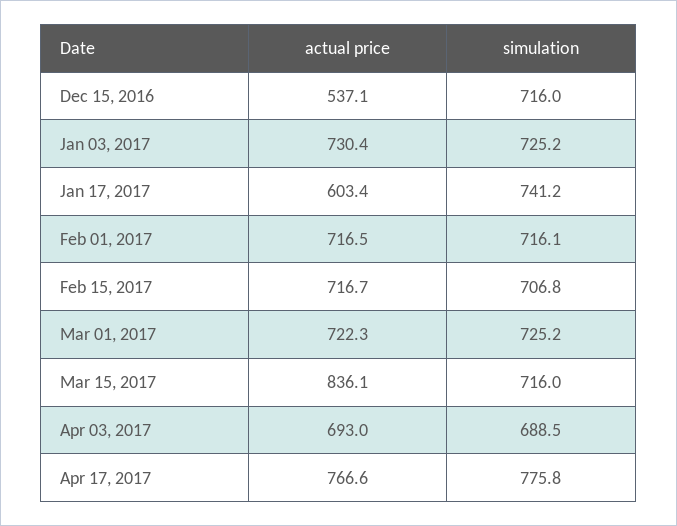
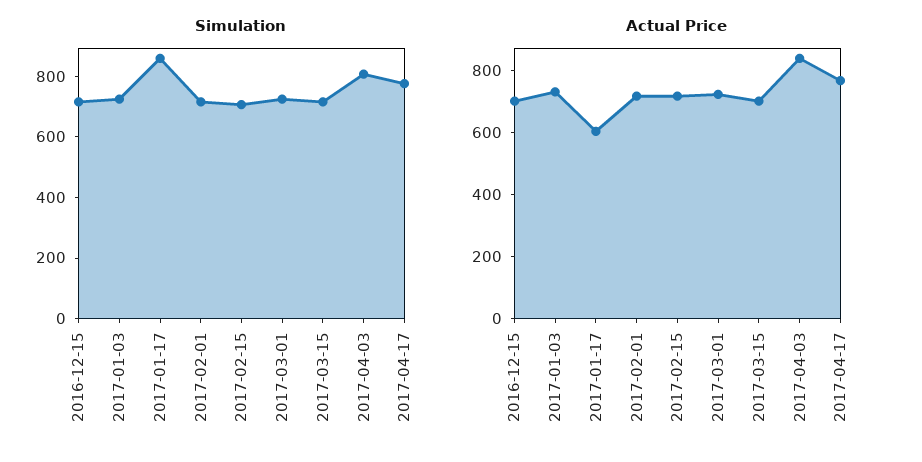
  {
    "actual price": {
-     "Dec 15, 2016": 537.1,
+     "Dec 15, 2016": 700,
      "Jan 03, 2017": 730.4,
      "Jan 17, 2017": 603.4,
      "Feb 01, 2017": 716.5,
      "Feb 15, 2017": 716.7,
      "Mar 01, 2017": 722.3,
-     "Mar 15, 2017": 836.1,
+     "Mar 15, 2017": 700,
-     "Apr 03, 2017": 693,
+     "Apr 03, 2017": 850,
      "Apr 17, 2017": 766.6
    },
    "simulation": {
      "Dec 15, 2016": 716,
      "Jan 03, 2017": 725.2,
-     "Jan 17, 2017": 741.2,
+     "Jan 17, 2017": 850,
      "Feb 01, 2017": 716.1,
      "Feb 15, 2017": 706.8,
      "Mar 01, 2017": 725.2,
      "Mar 15, 2017": 716,
-     "Apr 03, 2017": 688.5,
+     "Apr 03, 2017": 800,
      "Apr 17, 2017": 775.8
    }
  }

